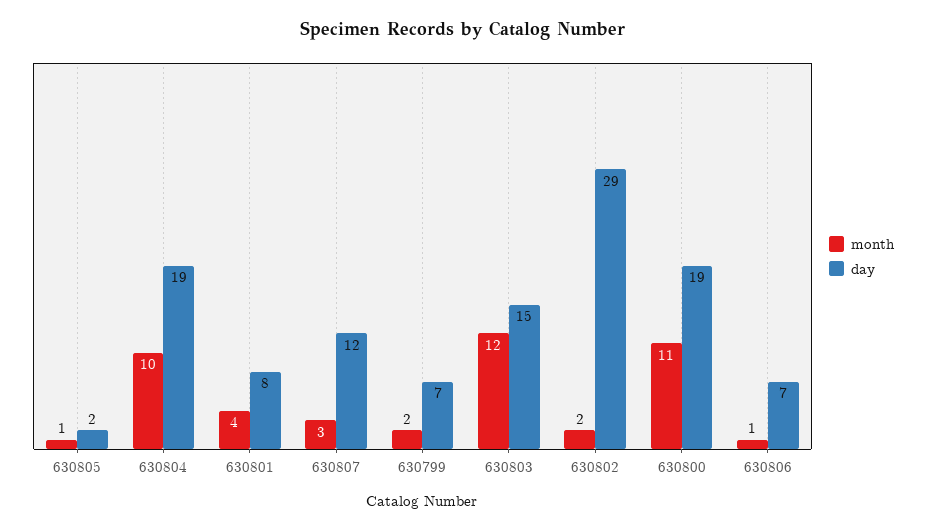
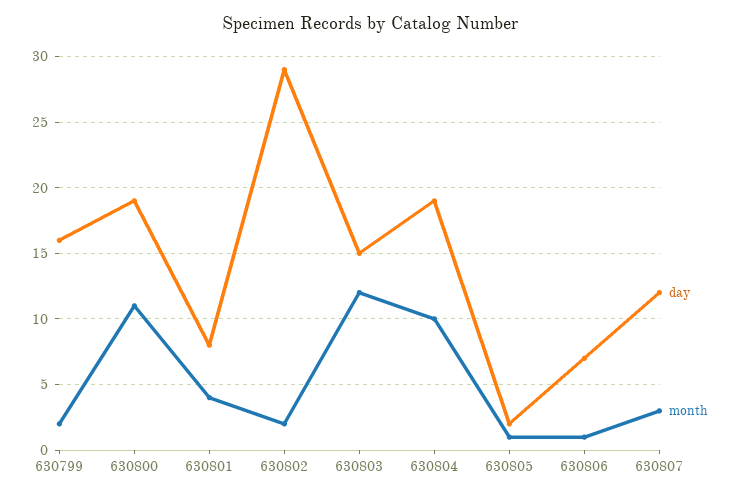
  {
    "month": {
      "630805": 1,
      "630804": 10,
      "630801": 4,
      "630807": 3,
      "630799": 2,
      "630803": 12,
      "630802": 2,
      "630800": 11,
      "630806": 1
    },
    "day": {
      "630805": 2,
      "630804": 19,
      "630801": 8,
      "630807": 12,
-     "630799": 7,
+     "630799": 16,
      "630803": 15,
      "630802": 29,
      "630800": 19,
      "630806": 7
    }
  }

